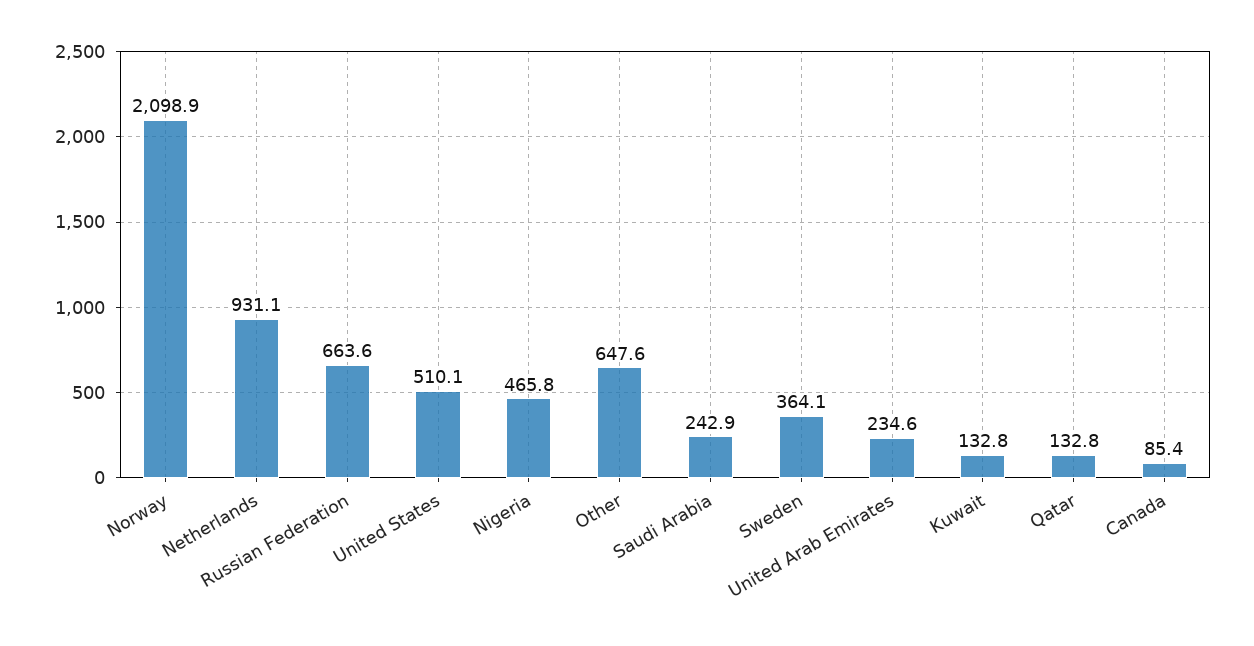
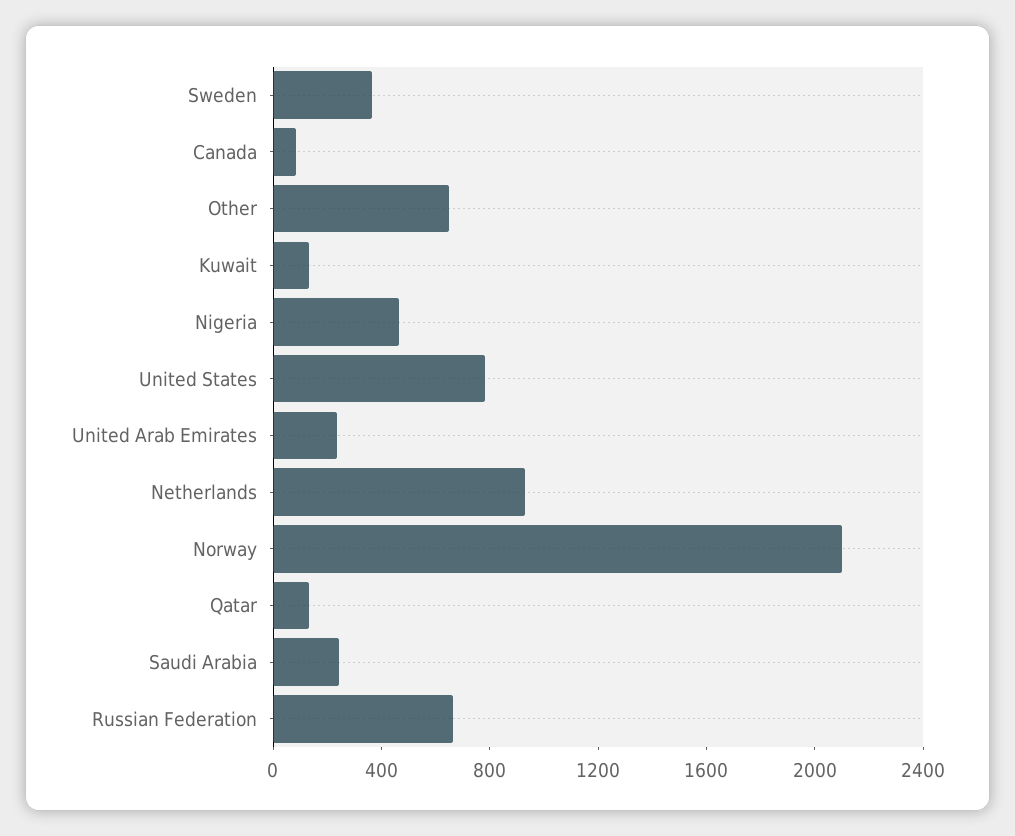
  {
    "Norway": 2098.9,
    "Netherlands": 931.1,
    "Russian Federation": 663.6,
-   "United States": 510.1,
+   "United States": 800,
    "Nigeria": 465.8,
    "Other": 647.6,
    "Saudi Arabia": 242.9,
    "Sweden": 364.1,
    "United Arab Emirates": 234.6,
    "Kuwait": 132.8,
    "Qatar": 132.8,
    "Canada": 85.4
  }

